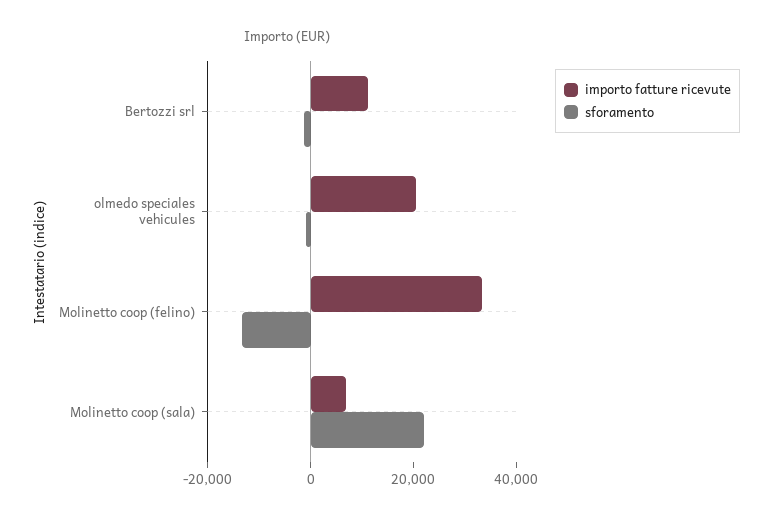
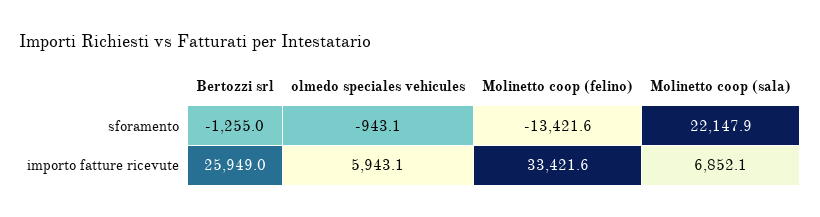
  {
    "importo fatture ricevute": {
-     "Bertozzi srl": 10000,
+     "Bertozzi srl": 25949,
-     "olmedo speciales vehicules": 20000,
+     "olmedo speciales vehicules": 5943.1,
      "Molinetto coop (felino)": 33421.6,
      "Molinetto coop (sala)": 6852.1
    },
    "sforamento": {
      "Bertozzi srl": -1255,
      "olmedo speciales vehicules": -943.1,
      "Molinetto coop (felino)": -13421.6,
      "Molinetto coop (sala)": 22147.9
    }
  }

